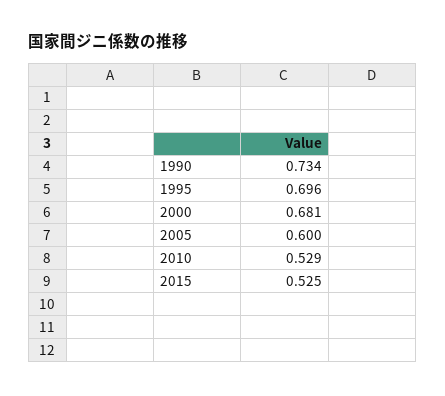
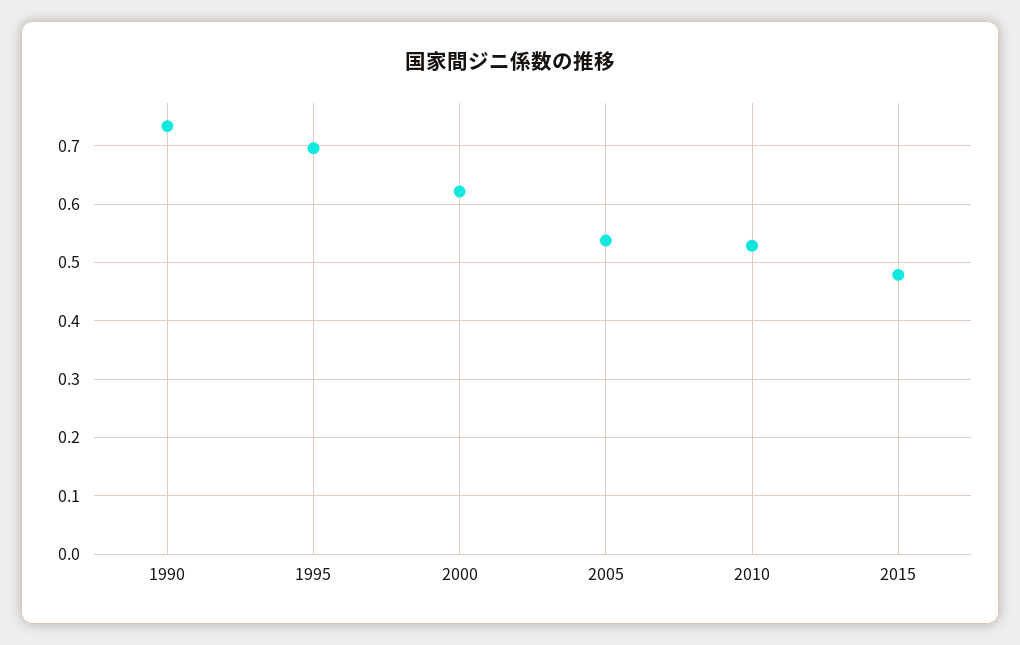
  {
    "1990": 0.734,
    "1995": 0.696,
-   "2000": 0.681,
+   "2000": 0.62,
-   "2005": 0.6,
+   "2005": 0.54,
    "2010": 0.529,
-   "2015": 0.525
+   "2015": 0.48
  }

